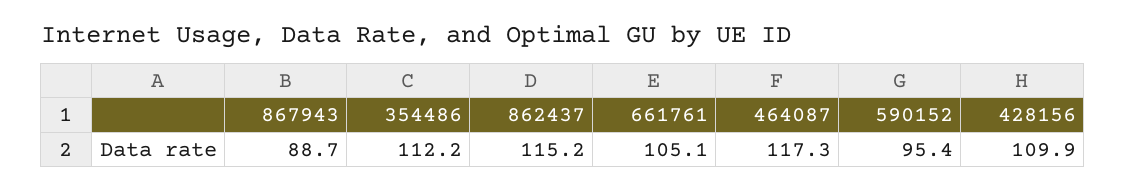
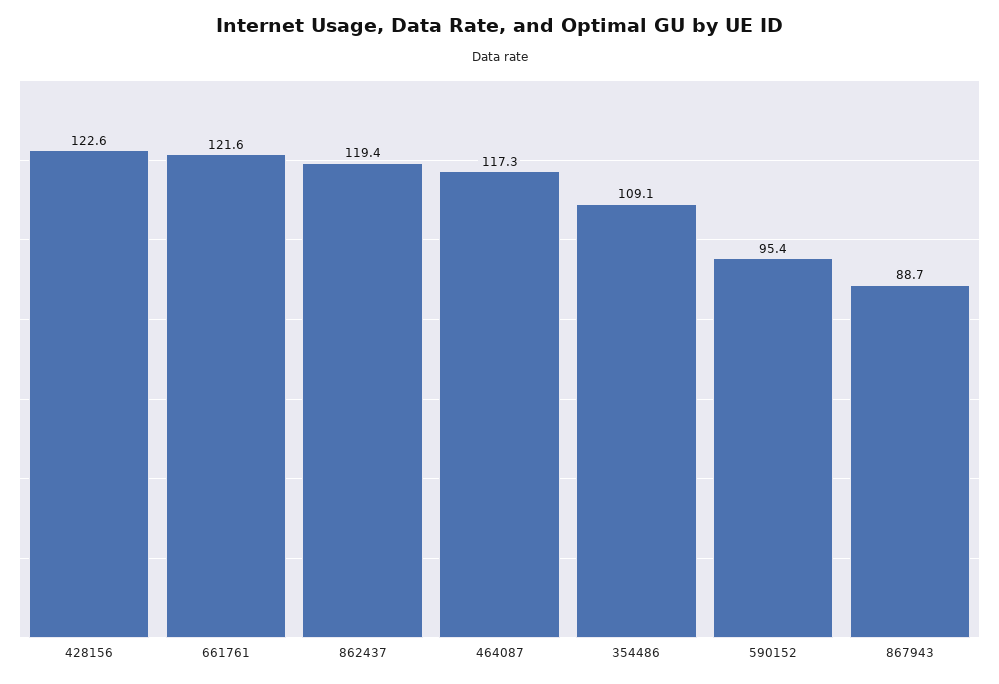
  {
    "867943": 88.7,
-   "354486": 112.2,
+   "354486": 109.1,
-   "862437": 115.2,
+   "862437": 119.4,
-   "661761": 105.1,
+   "661761": 121.6,
    "464087": 117.3,
    "590152": 95.4,
-   "428156": 109.9
+   "428156": 122.6
  }

